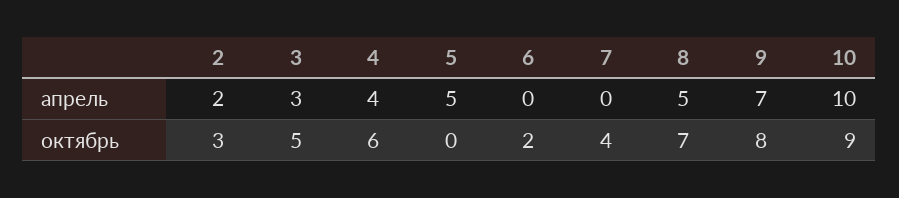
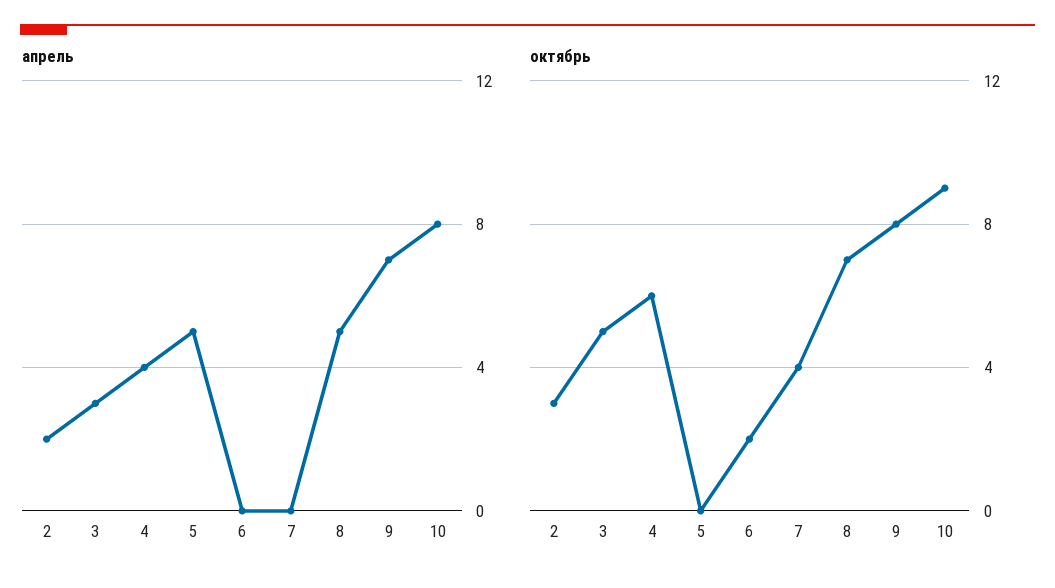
  {
    "апрель": {
      "2": 2,
      "3": 3,
      "4": 4,
      "5": 5,
      "6": 0,
      "7": 0,
      "8": 5,
      "9": 7,
-     "10": 10
+     "10": 8
    },
    "октябрь": {
      "2": 3,
      "3": 5,
      "4": 6,
      "5": 0,
      "6": 2,
      "7": 4,
      "8": 7,
      "9": 8,
      "10": 9
    }
  }

